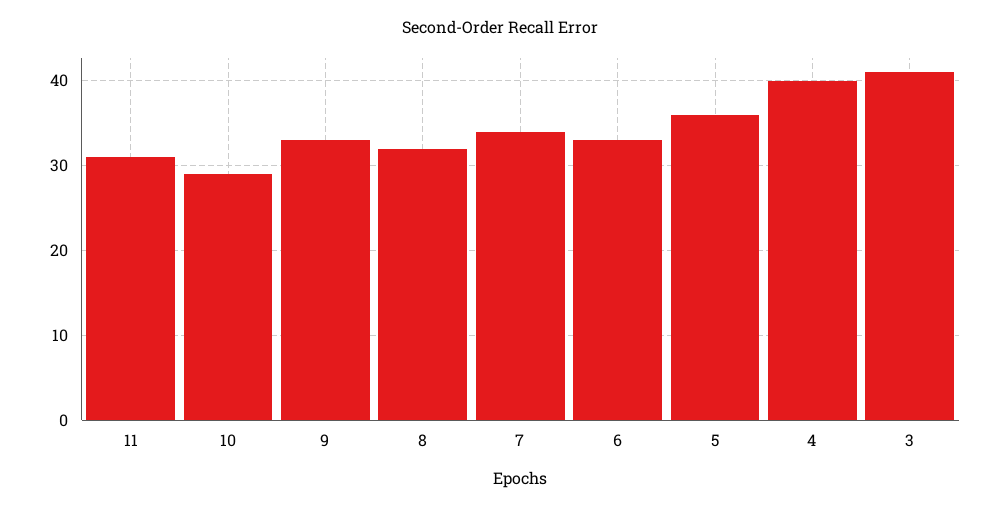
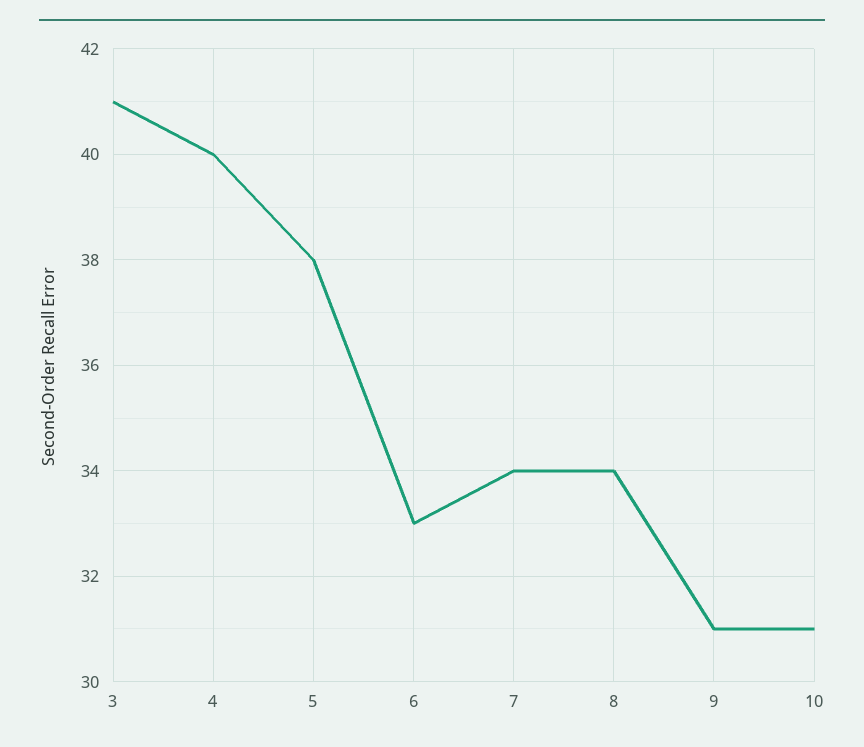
  {
-   "11": 31,
-   "10": 29,
+   "10": 31,
-   "9": 33,
+   "9": 31,
-   "8": 32,
+   "8": 34,
    "7": 34,
    "6": 33,
-   "5": 36,
+   "5": 38,
    "4": 40,
    "3": 41
  }

